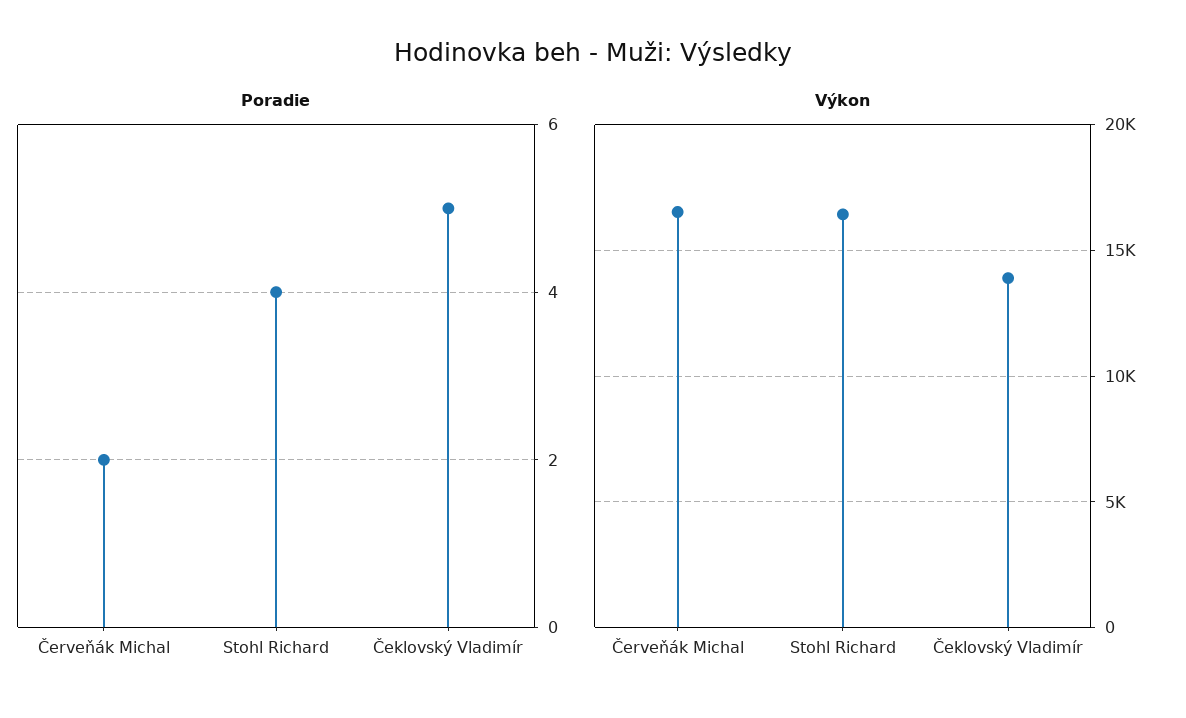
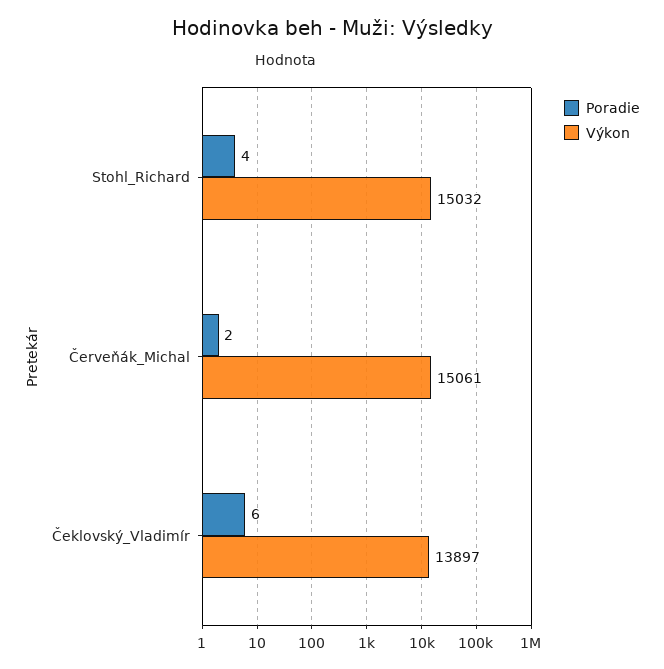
  {
    "Poradie": {
      "Červeňák Michal": 2,
      "Stohl Richard": 4,
-     "Čeklovský Vladimír": 5
+     "Čeklovský Vladimír": 6
    },
    "Výkon": {
-     "Červeňák Michal": 16500,
+     "Červeňák Michal": 15061,
-     "Stohl Richard": 16500,
+     "Stohl Richard": 15032,
      "Čeklovský Vladimír": 13897
    }
  }

